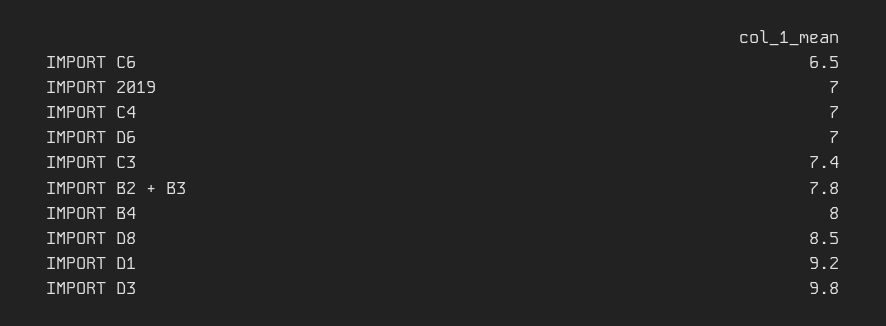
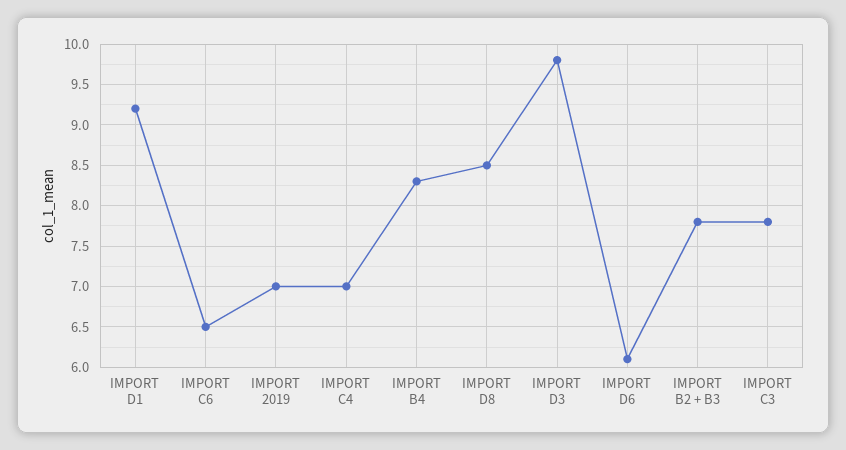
  {
    "IMPORT C6": 6.5,
    "IMPORT 2019": 7,
    "IMPORT C4": 7,
-   "IMPORT D6": 7,
+   "IMPORT D6": 6.1,
-   "IMPORT C3": 7.4,
+   "IMPORT C3": 7.8,
    "IMPORT B2 + B3": 7.8,
-   "IMPORT B4": 8,
+   "IMPORT B4": 8.3,
    "IMPORT D8": 8.5,
    "IMPORT D1": 9.2,
    "IMPORT D3": 9.8
  }

